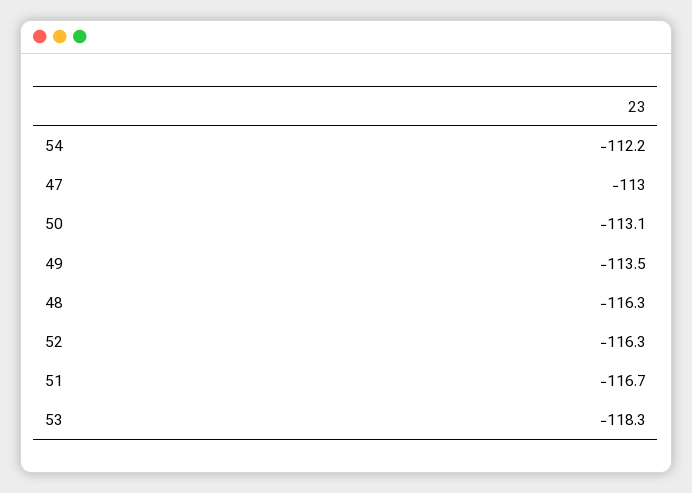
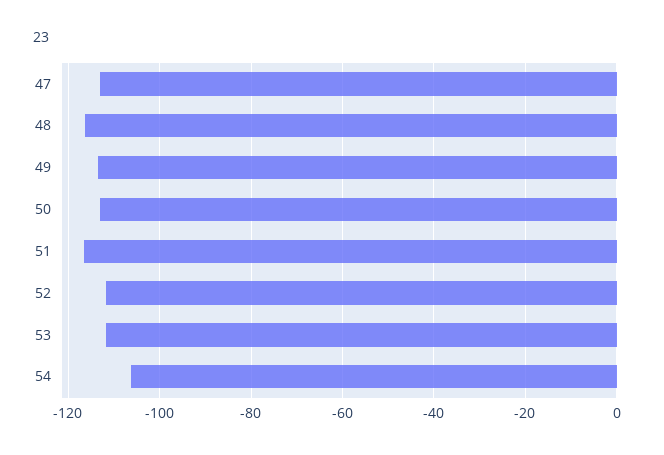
  {
-   "54": -112.2,
+   "54": -106,
    "47": -113,
    "50": -113.1,
    "49": -113.5,
    "48": -116.3,
-   "52": -116.3,
+   "52": -112,
    "51": -116.7,
-   "53": -118.3
+   "53": -112
  }

